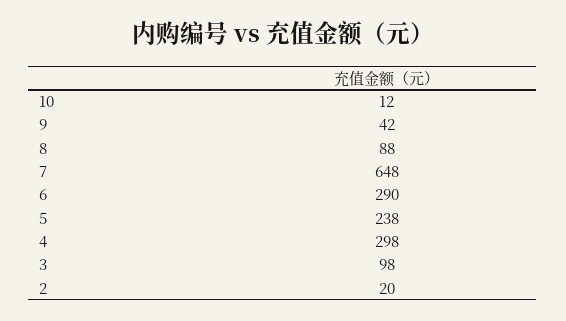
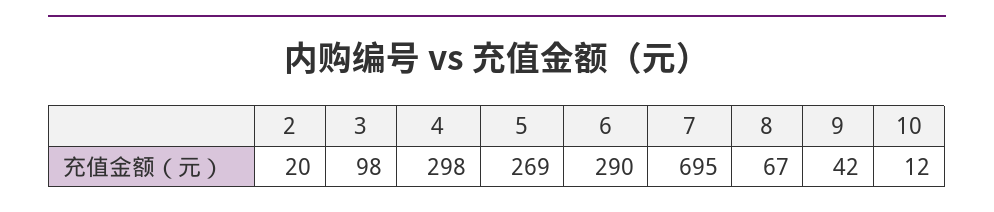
  {
    "10": 12,
    "9": 42,
-   "8": 88,
+   "8": 67,
-   "7": 648,
+   "7": 695,
    "6": 290,
-   "5": 238,
+   "5": 269,
    "4": 298,
    "3": 98,
    "2": 20
  }

